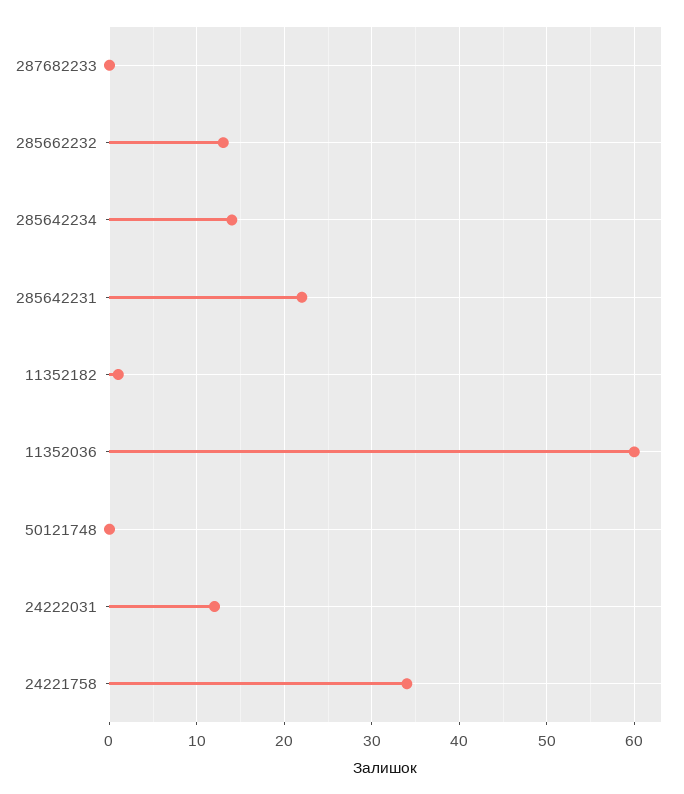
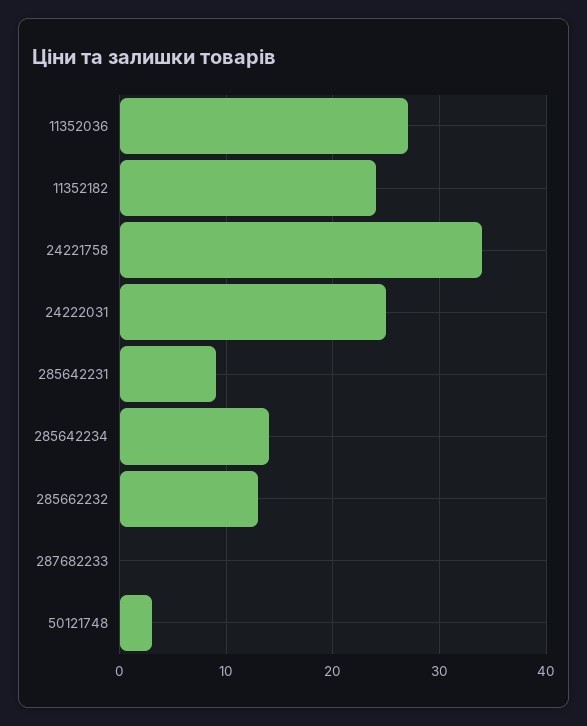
  {
    "287682233": 0,
    "285662232": 13,
    "285642234": 14,
-   "285642231": 22,
+   "285642231": 9,
-   "11352182": 1,
+   "11352182": 24,
-   "11352036": 60,
+   "11352036": 27,
-   "50121748": 0,
+   "50121748": 3,
-   "24222031": 12,
+   "24222031": 25,
    "24221758": 34
  }

